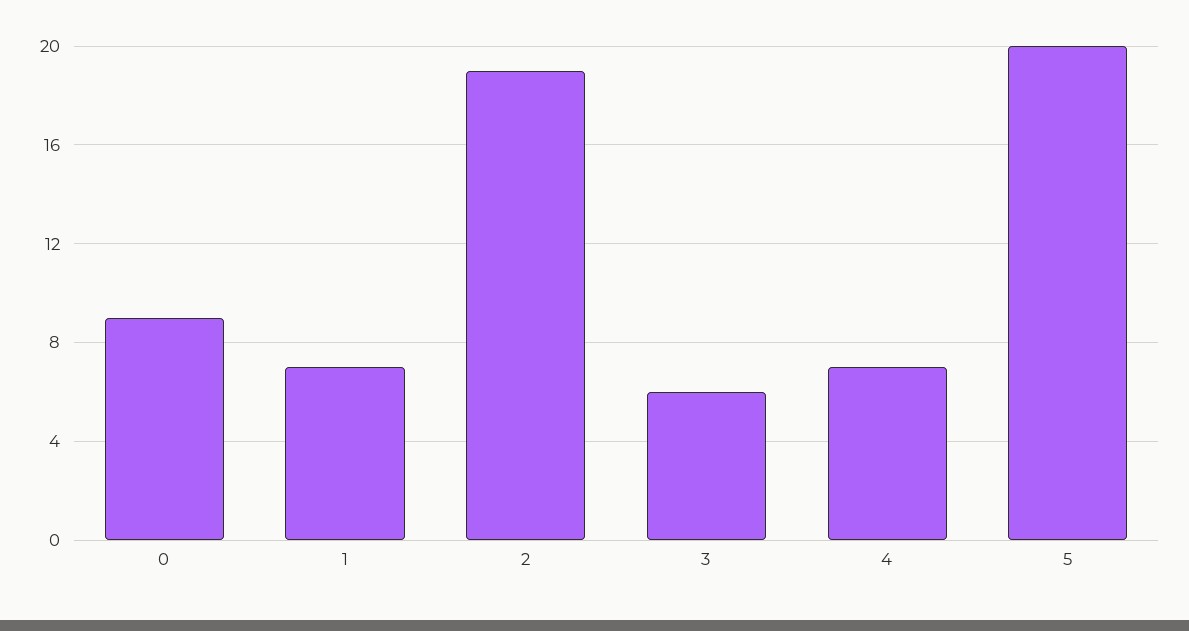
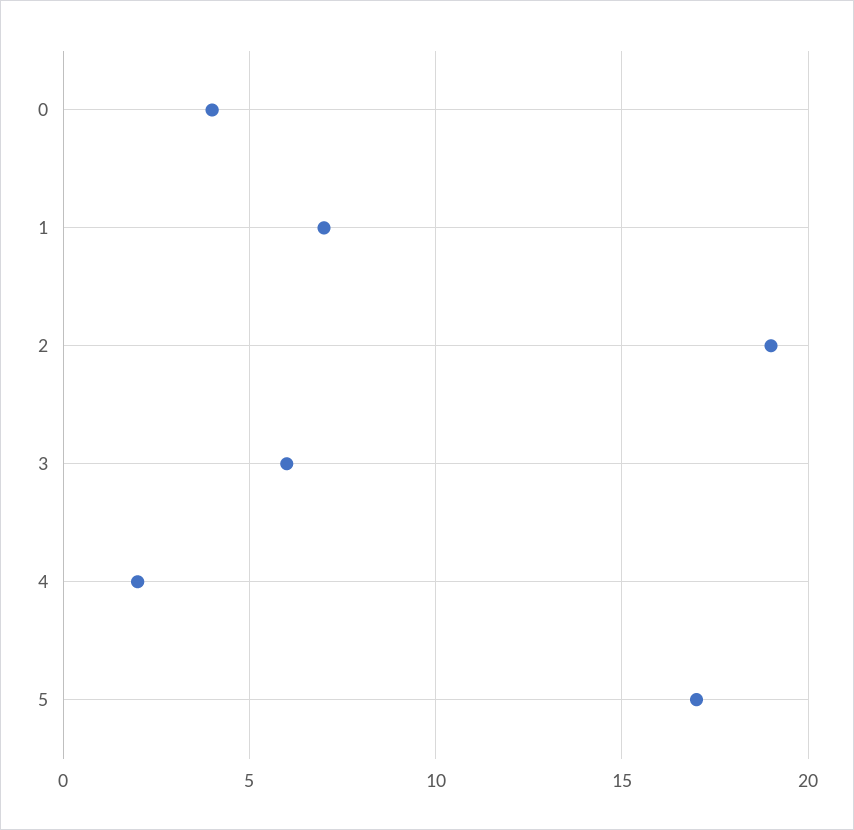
  {
-   "0": 9,
+   "0": 4,
    "1": 7,
    "2": 19,
    "3": 6,
-   "4": 7,
+   "4": 2,
-   "5": 20
+   "5": 17
  }

